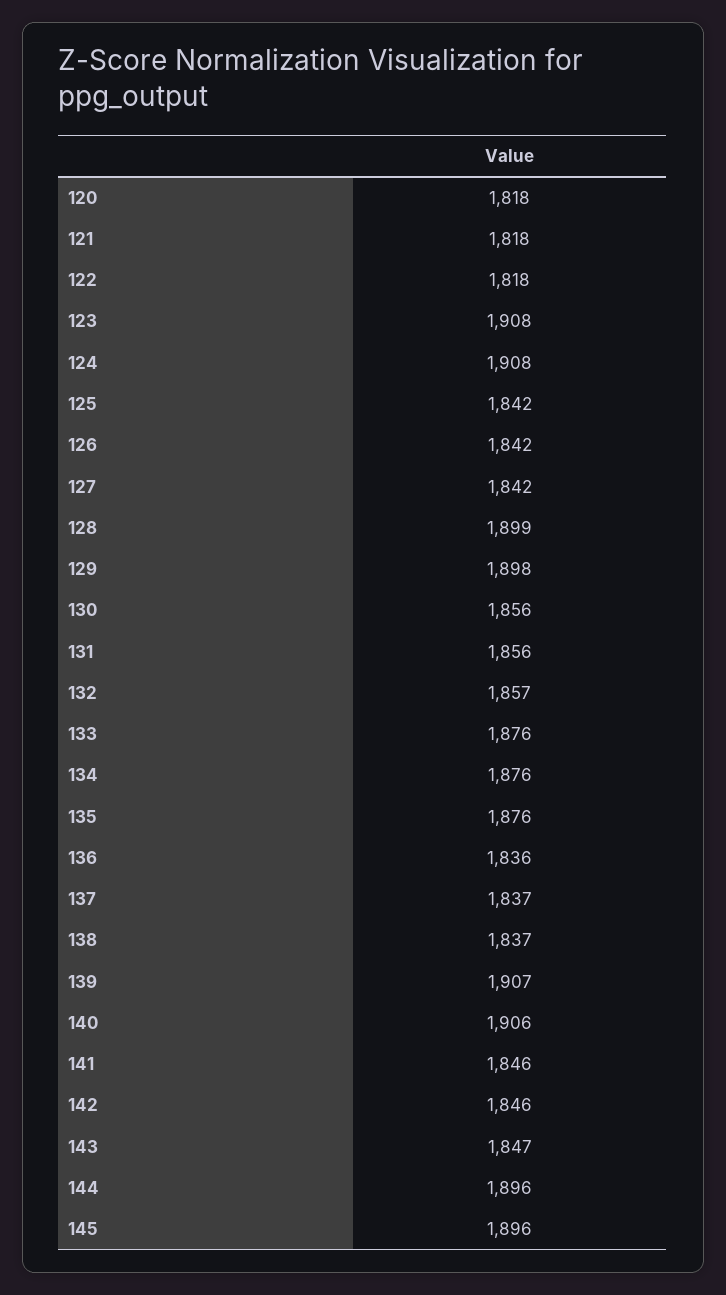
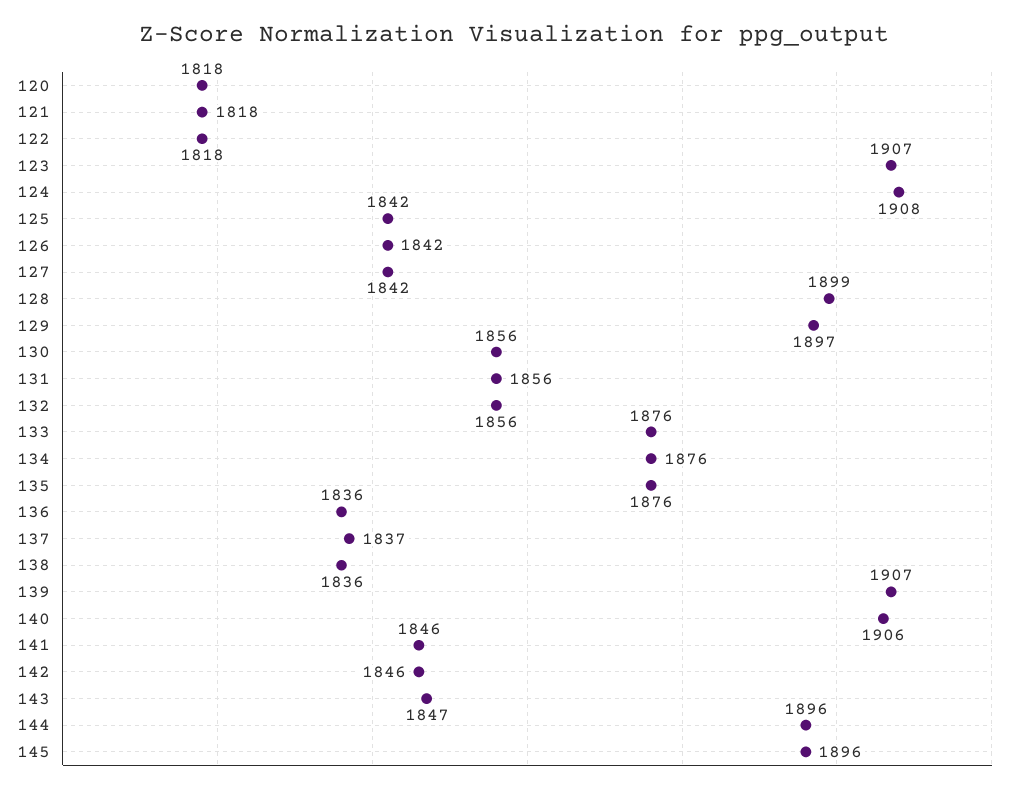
  {
    "120": 1818,
    "121": 1818,
    "122": 1818,
-   "123": 1908,
+   "123": 1907,
    "124": 1908,
    "125": 1842,
    "126": 1842,
    "127": 1842,
    "128": 1899,
-   "129": 1898,
+   "129": 1897,
    "130": 1856,
    "131": 1856,
-   "132": 1857,
+   "132": 1856,
    "133": 1876,
    "134": 1876,
    "135": 1876,
    "136": 1836,
    "137": 1837,
-   "138": 1837,
+   "138": 1836,
    "139": 1907,
    "140": 1906,
    "141": 1846,
    "142": 1846,
    "143": 1847,
    "144": 1896,
    "145": 1896
  }

